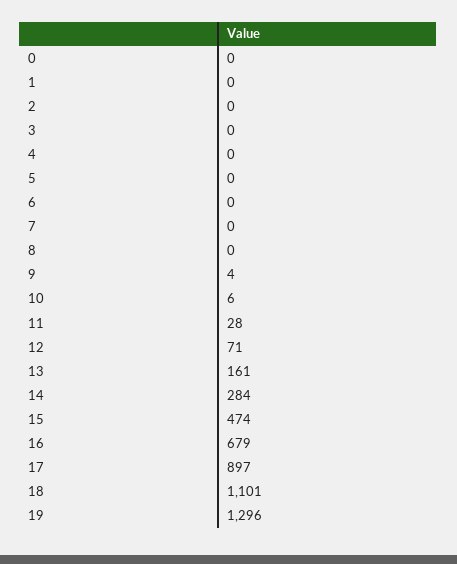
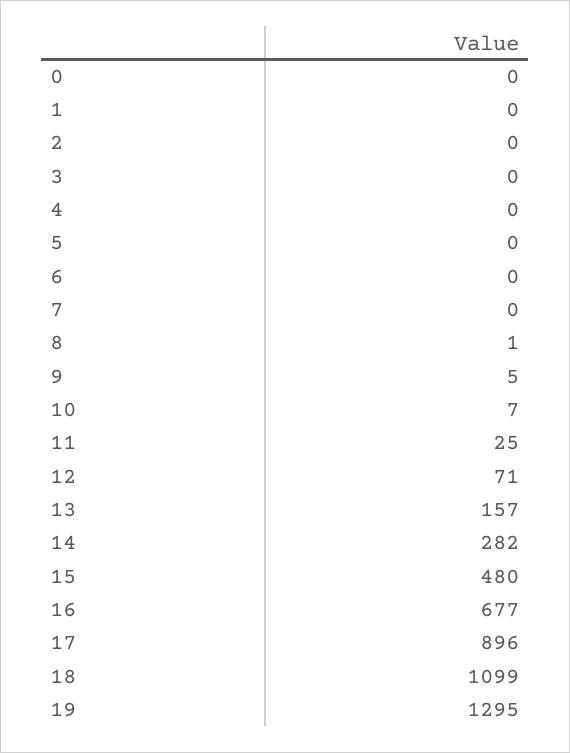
  {
    "0": 0,
    "1": 0,
    "2": 0,
    "3": 0,
    "4": 0,
    "5": 0,
    "6": 0,
    "7": 0,
-   "8": 0,
+   "8": 1,
-   "9": 4,
+   "9": 5,
-   "10": 6,
+   "10": 7,
-   "11": 28,
+   "11": 25,
    "12": 71,
-   "13": 161,
+   "13": 157,
-   "14": 284,
+   "14": 282,
-   "15": 474,
+   "15": 480,
-   "16": 679,
+   "16": 677,
-   "17": 897,
+   "17": 896,
-   "18": 1101,
+   "18": 1099,
-   "19": 1296
+   "19": 1295
  }

